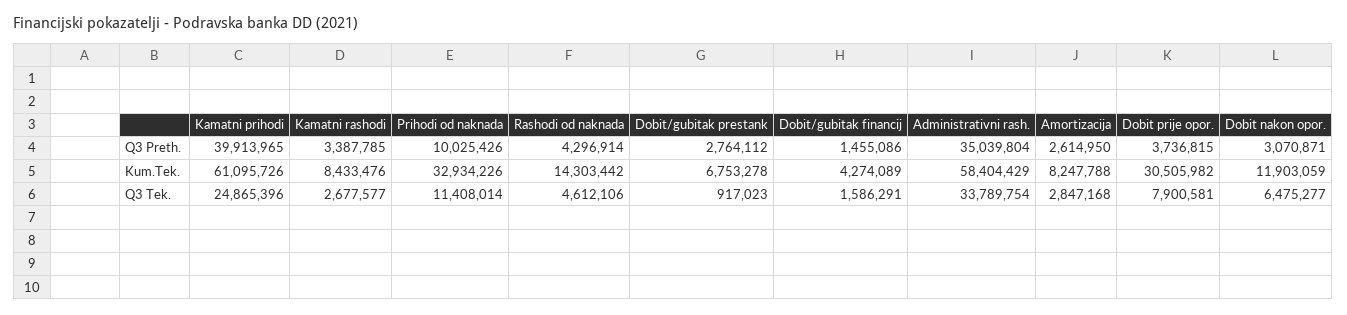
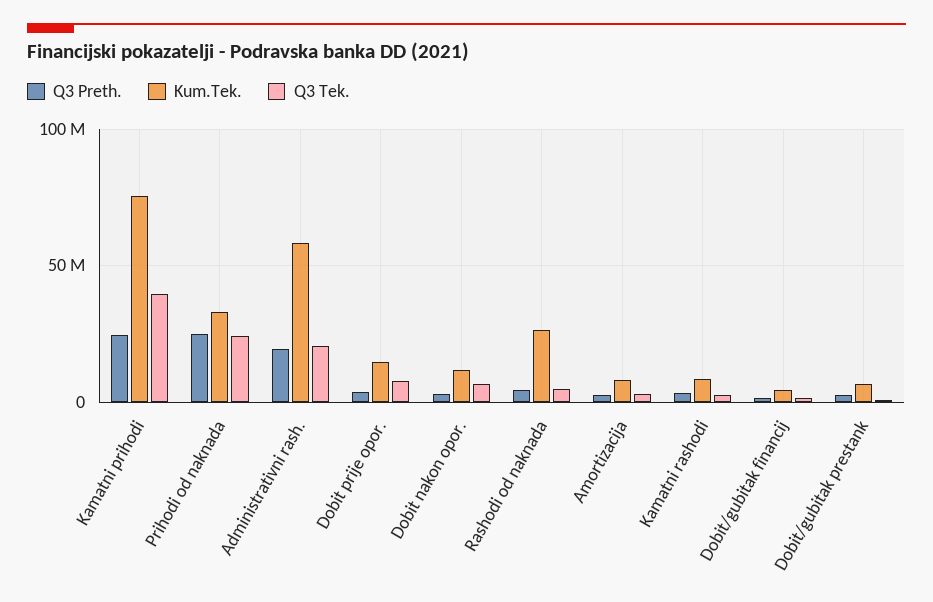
  {
    "Q3 Preth.": {
-     "Kamatni prihodi": 39913965,
+     "Kamatni prihodi": 25000000,
      "Kamatni rashodi": 3387785,
-     "Prihodi od naknada": 10025426,
+     "Prihodi od naknada": 25000000,
      "Rashodi od naknada": 4296914,
      "Dobit/gubitak prestank": 2764112,
      "Dobit/gubitak financij": 1455086,
-     "Administrativni rash.": 35039804,
+     "Administrativni rash.": 20000000,
      "Amortizacija": 2614950,
      "Dobit prije opor.": 3736815,
      "Dobit nakon opor.": 3070871
    },
    "Kum.Tek.": {
-     "Kamatni prihodi": 61095726,
+     "Kamatni prihodi": 75000000,
      "Kamatni rashodi": 8433476,
      "Prihodi od naknada": 32934226,
-     "Rashodi od naknada": 14303442,
+     "Rashodi od naknada": 25000000,
      "Dobit/gubitak prestank": 6753278,
      "Dobit/gubitak financij": 4274089,
      "Administrativni rash.": 58404429,
      "Amortizacija": 8247788,
-     "Dobit prije opor.": 30505982,
+     "Dobit prije opor.": 15000000,
      "Dobit nakon opor.": 11903059
    },
    "Q3 Tek.": {
-     "Kamatni prihodi": 24865396,
+     "Kamatni prihodi": 40000000,
      "Kamatni rashodi": 2677577,
-     "Prihodi od naknada": 11408014,
+     "Prihodi od naknada": 25000000,
      "Rashodi od naknada": 4612106,
      "Dobit/gubitak prestank": 917023,
      "Dobit/gubitak financij": 1586291,
-     "Administrativni rash.": 33789754,
+     "Administrativni rash.": 20000000,
      "Amortizacija": 2847168,
      "Dobit prije opor.": 7900581,
      "Dobit nakon opor.": 6475277
    }
  }

